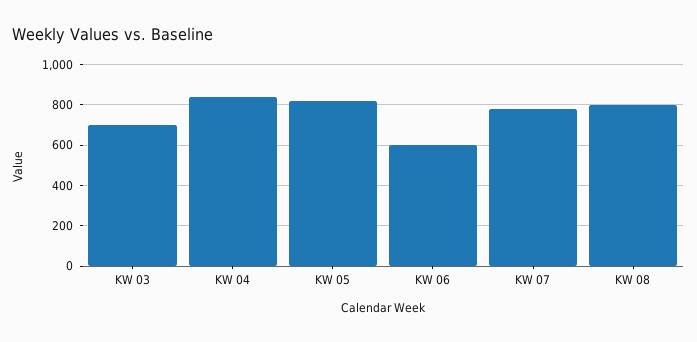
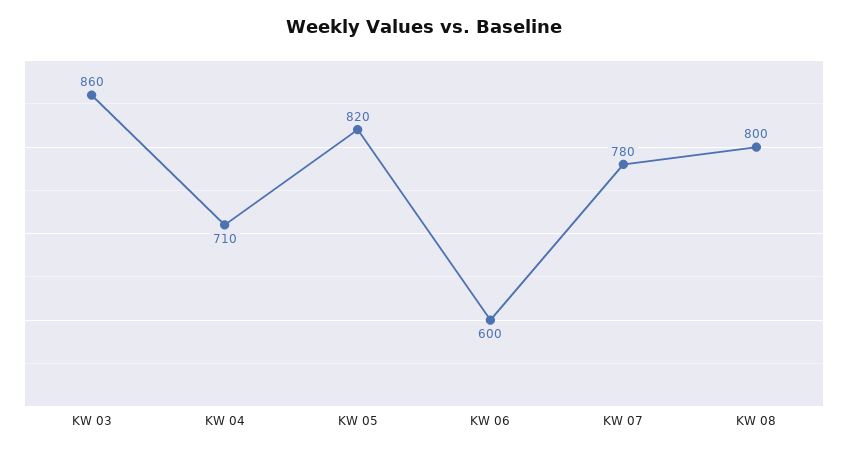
  {
-   "KW 03": 700,
+   "KW 03": 860,
-   "KW 04": 850,
+   "KW 04": 710,
    "KW 05": 820,
    "KW 06": 600,
    "KW 07": 780,
    "KW 08": 800
  }

